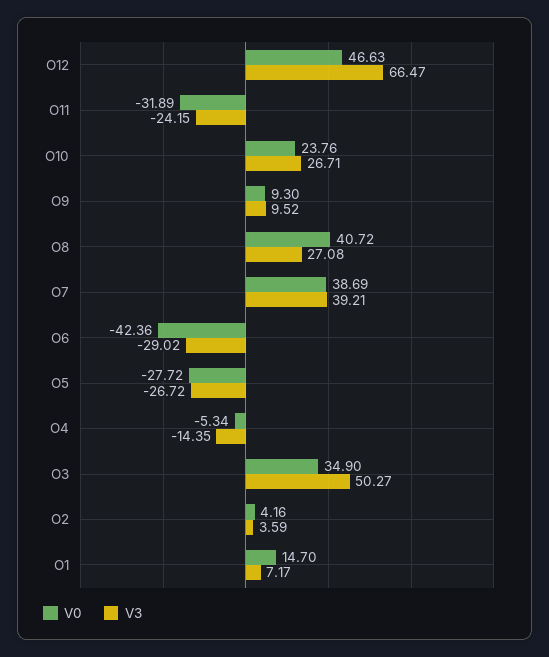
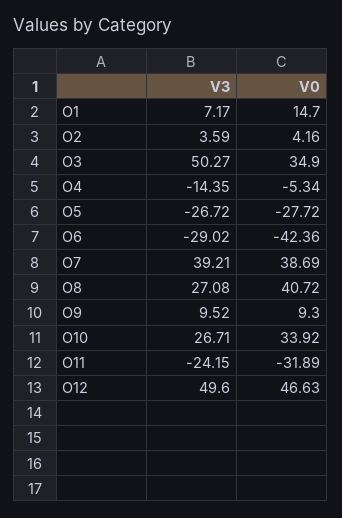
  {
    "V0": {
      "O12": 46.63,
      "O11": -31.89,
-     "O10": 23.76,
+     "O10": 33.92,
      "O9": 9.3,
      "O8": 40.72,
      "O7": 38.69,
      "O6": -42.36,
      "O5": -27.72,
      "O4": -5.34,
      "O3": 34.9,
      "O2": 4.16,
      "O1": 14.7
    },
    "V3": {
-     "O12": 66.47,
+     "O12": 49.6,
      "O11": -24.15,
      "O10": 26.71,
      "O9": 9.52,
      "O8": 27.08,
      "O7": 39.21,
      "O6": -29.02,
      "O5": -26.72,
      "O4": -14.35,
      "O3": 50.27,
      "O2": 3.59,
      "O1": 7.17
    }
  }

